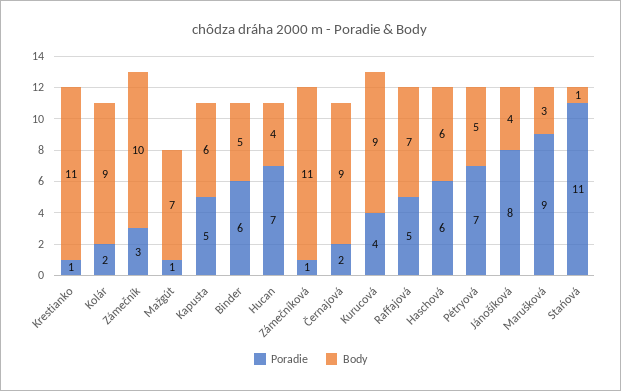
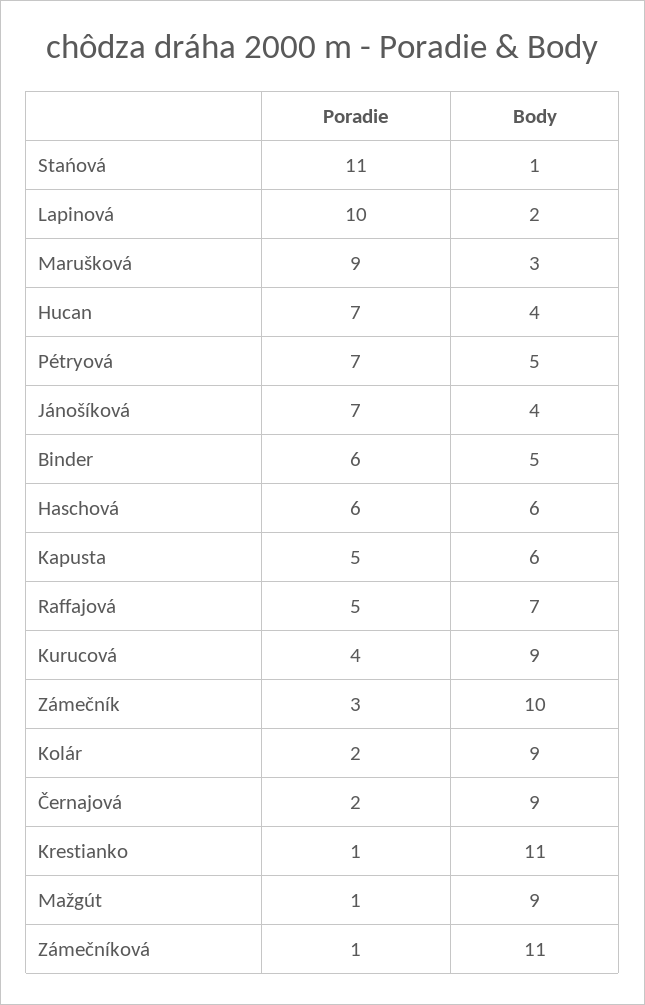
  {
    "Poradie": {
      "Krestianko": 1,
      "Kolár": 2,
      "Zámečník": 3,
      "Mažgút": 1,
      "Kapusta": 5,
      "Binder": 6,
      "Hucan": 7,
      "Zámečníková": 1,
      "Černajová": 2,
      "Kurucová": 4,
      "Raffajová": 5,
      "Haschová": 6,
      "Pétryová": 7,
-     "Jánošíková": 8,
+     "Jánošíková": 7,
      "Marušková": 9,
-     "Stańová": 11
+     "Stańová": 11,
+     "Lapinová": 10
    },
    "Body": {
      "Krestianko": 11,
      "Kolár": 9,
      "Zámečník": 10,
-     "Mažgút": 7,
+     "Mažgút": 9,
      "Kapusta": 6,
      "Binder": 5,
      "Hucan": 4,
      "Zámečníková": 11,
      "Černajová": 9,
      "Kurucová": 9,
      "Raffajová": 7,
      "Haschová": 6,
      "Pétryová": 5,
      "Jánošíková": 4,
      "Marušková": 3,
-     "Stańová": 1
+     "Stańová": 1,
+     "Lapinová": 2
    }
  }

